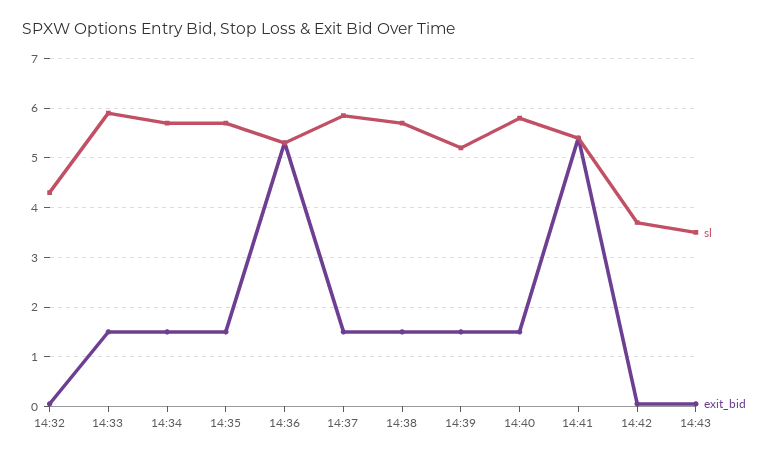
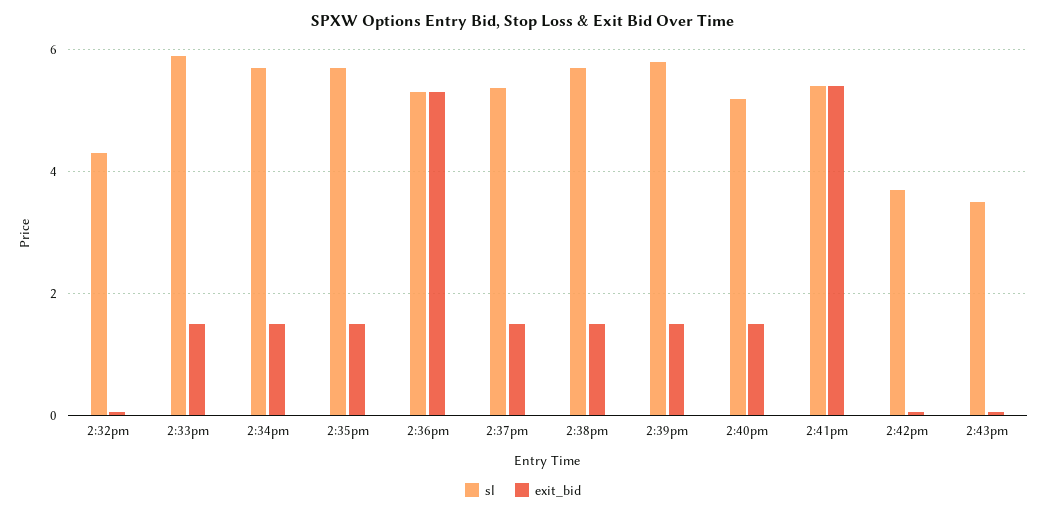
  {
    "sl": {
      "14:32": 4.4,
      "14:33": 6,
      "14:34": 5.8,
      "14:35": 5.8,
      "14:36": 5.4,
-     "14:37": 5.8,
+     "14:37": 5.4,
      "14:38": 5.8,
-     "14:39": 5.2,
+     "14:39": 5.8,
-     "14:40": 5.8,
+     "14:40": 5.2,
      "14:41": 5.4,
      "14:42": 3.8,
      "14:43": 3.6
    },
    "exit_bid": {
      "14:32": 0,
      "14:33": 1.6,
      "14:34": 1.6,
      "14:35": 1.6,
      "14:36": 5.4,
      "14:37": 1.6,
      "14:38": 1.6,
      "14:39": 1.6,
      "14:40": 1.6,
      "14:41": 5.4,
      "14:42": 0,
      "14:43": 0
    }
  }

